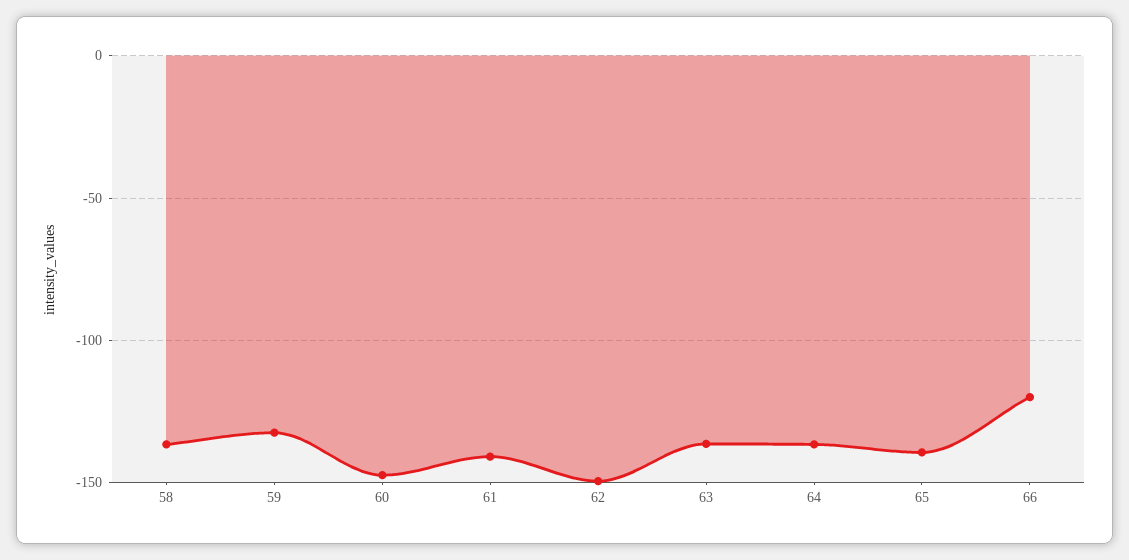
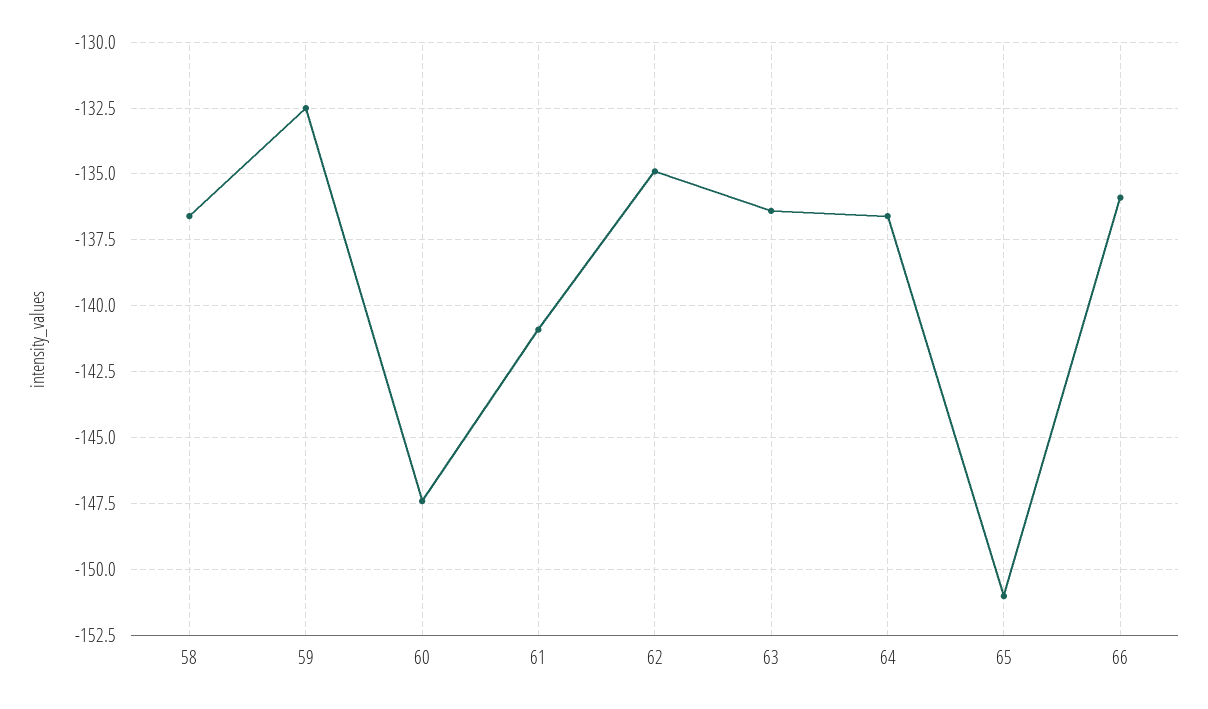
  {
    "58": -136.5,
    "59": -132.5,
    "60": -147.5,
    "61": -141,
-   "62": -150,
+   "62": -135,
    "63": -136.5,
    "64": -136.5,
-   "65": -140,
+   "65": -151,
-   "66": -120
+   "66": -136
  }

